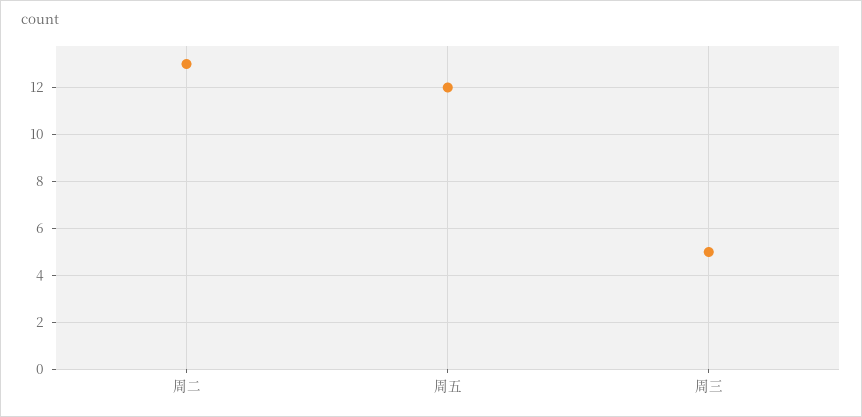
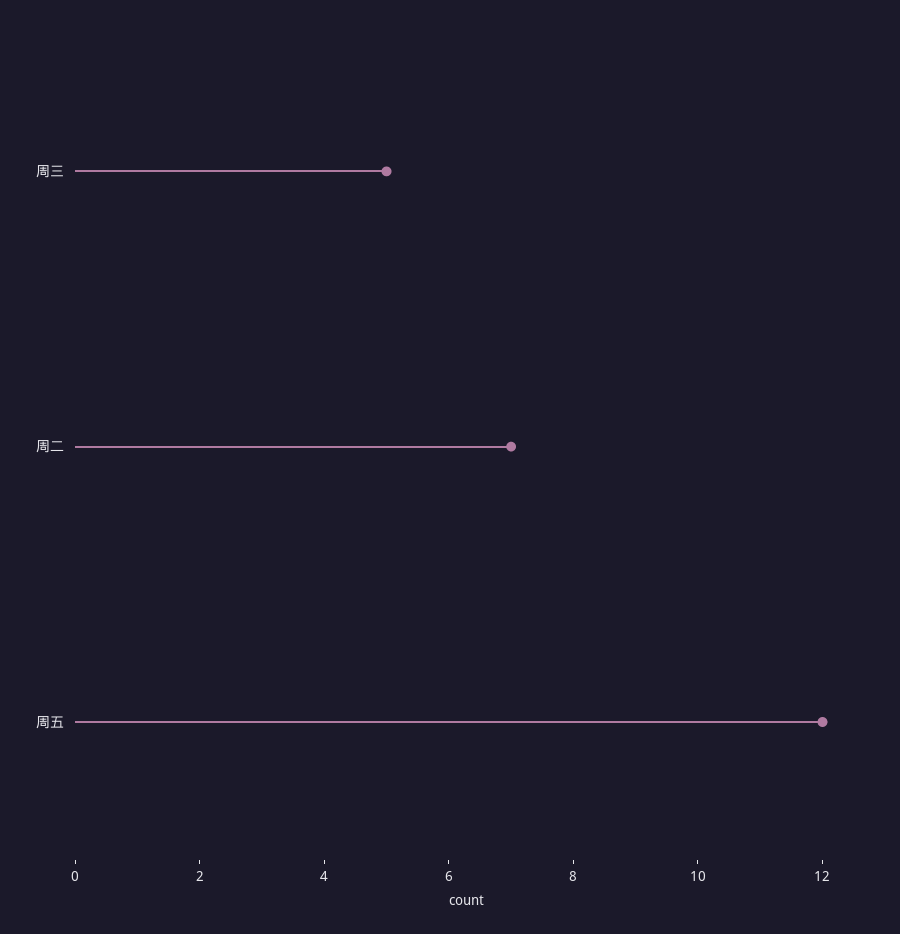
  {
-   "周二": 13,
+   "周二": 7,
    "周五": 12,
    "周三": 5
  }

